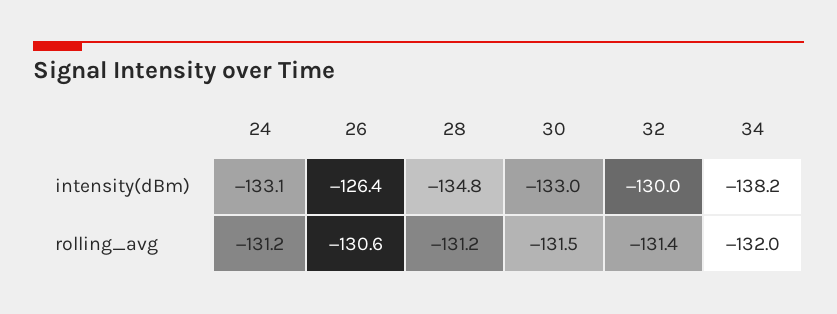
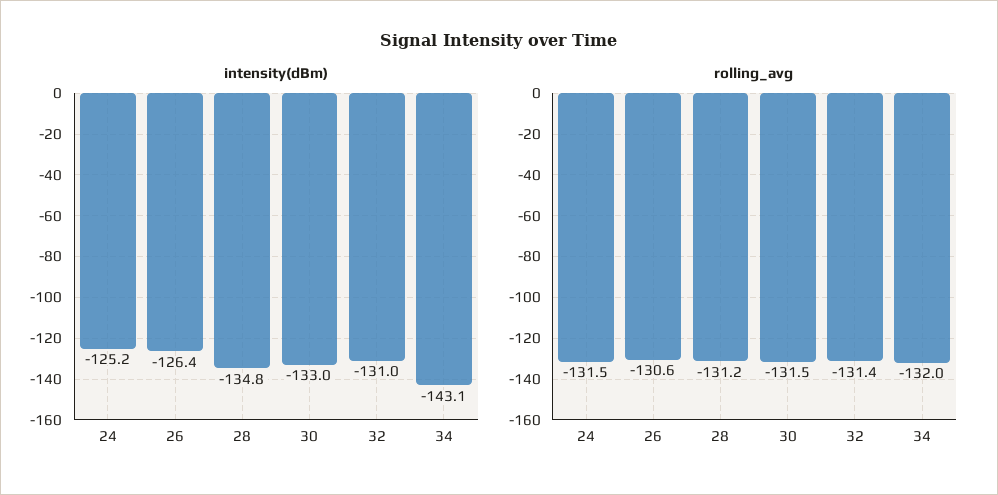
  {
    "intensity(dBm)": {
-     "24": -133.1,
+     "24": -125.2,
      "26": -126.4,
      "28": -134.8,
      "30": -133,
-     "32": -130,
+     "32": -131,
-     "34": -138.2
+     "34": -143.1
    },
    "rolling_avg": {
-     "24": -131.2,
+     "24": -131.5,
      "26": -130.6,
      "28": -131.2,
      "30": -131.5,
      "32": -131.4,
      "34": -132
    }
  }

